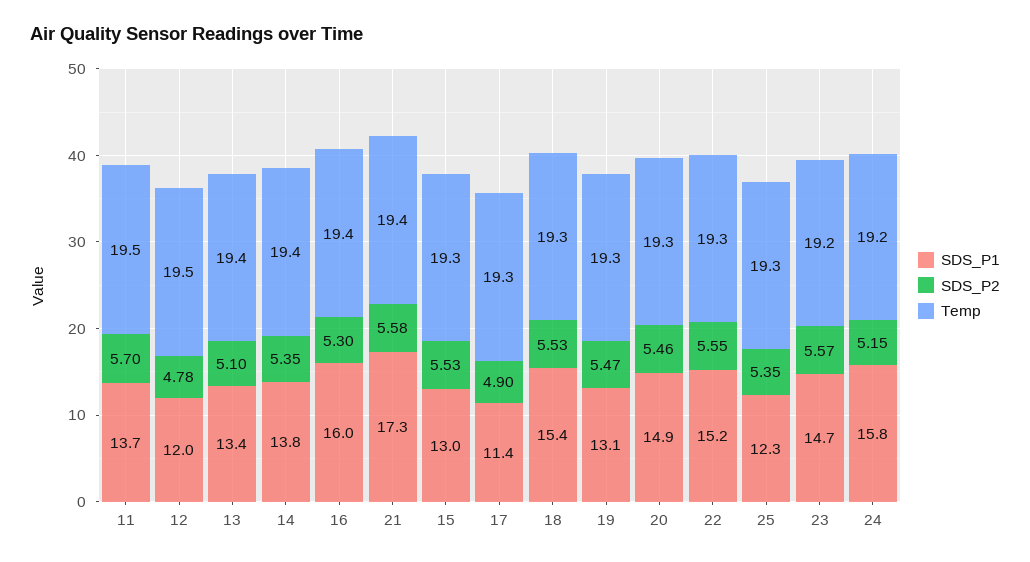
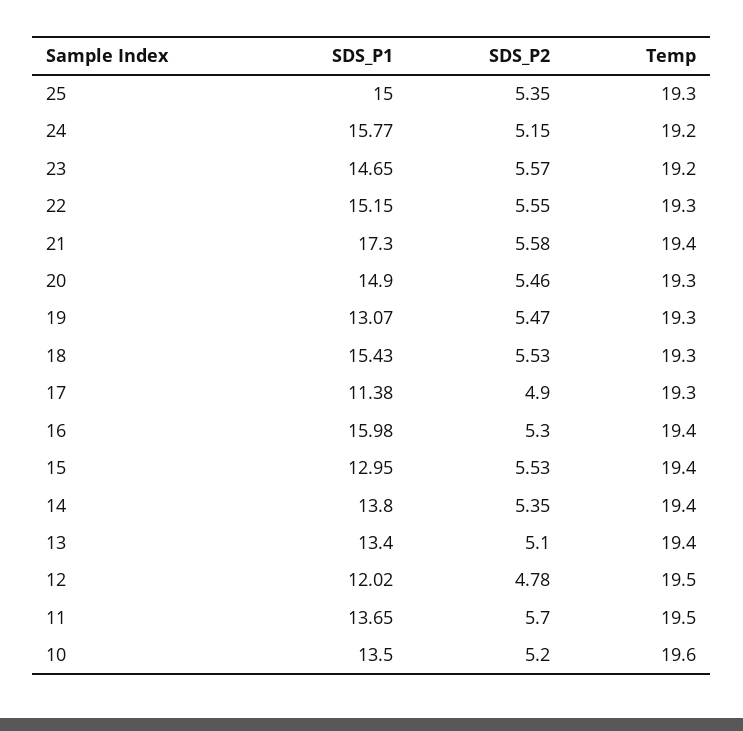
  {
    "SDS_P1": {
      "11": 13.65,
      "12": 12.02,
      "13": 13.4,
      "14": 13.8,
      "16": 15.98,
      "21": 17.3,
      "15": 12.95,
      "17": 11.38,
      "18": 15.43,
      "19": 13.07,
      "20": 14.9,
      "22": 15.15,
-     "25": 12.3,
+     "25": 15,
      "23": 14.65,
-     "24": 15.77
+     "24": 15.77,
+     "10": 13.5
    },
    "SDS_P2": {
      "11": 5.7,
      "12": 4.78,
      "13": 5.1,
      "14": 5.35,
      "16": 5.3,
      "21": 5.58,
      "15": 5.53,
      "17": 4.9,
      "18": 5.53,
      "19": 5.47,
      "20": 5.46,
      "22": 5.55,
      "25": 5.35,
      "23": 5.57,
-     "24": 5.15
+     "24": 5.15,
+     "10": 5.2
    },
    "Temp": {
      "11": 19.5,
      "12": 19.5,
      "13": 19.4,
      "14": 19.4,
      "16": 19.4,
      "21": 19.4,
-     "15": 19.3,
+     "15": 19.4,
      "17": 19.3,
      "18": 19.3,
      "19": 19.3,
      "20": 19.3,
      "22": 19.3,
      "25": 19.3,
      "23": 19.2,
-     "24": 19.2
+     "24": 19.2,
+     "10": 19.6
    }
  }

